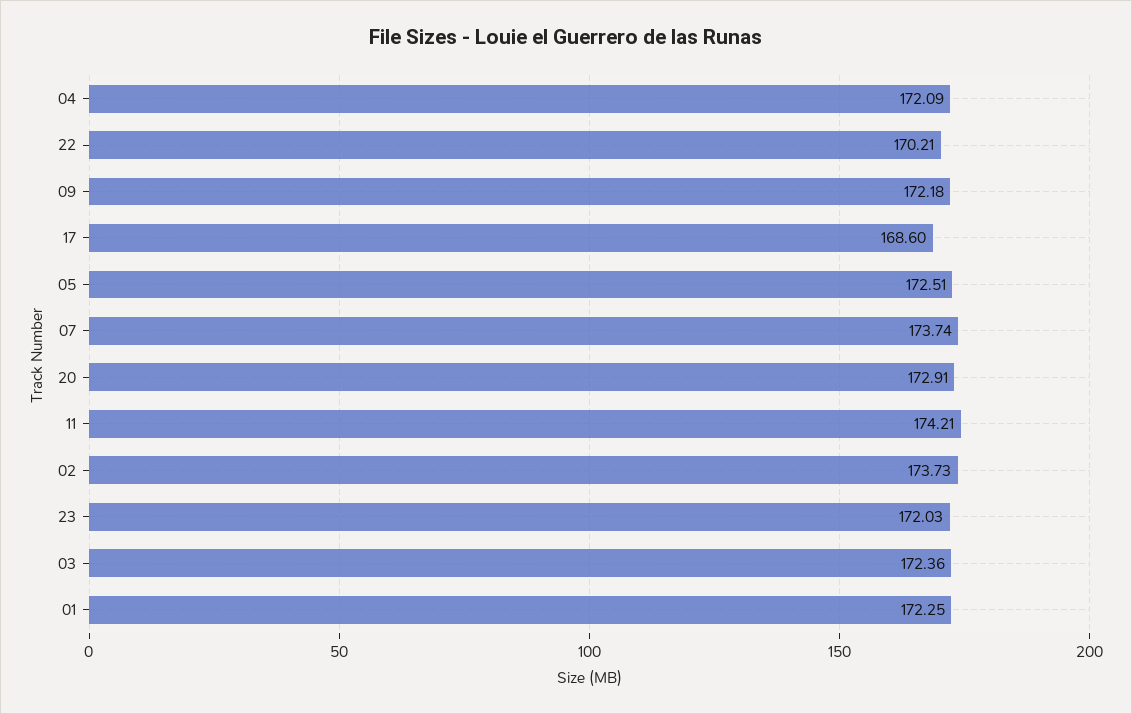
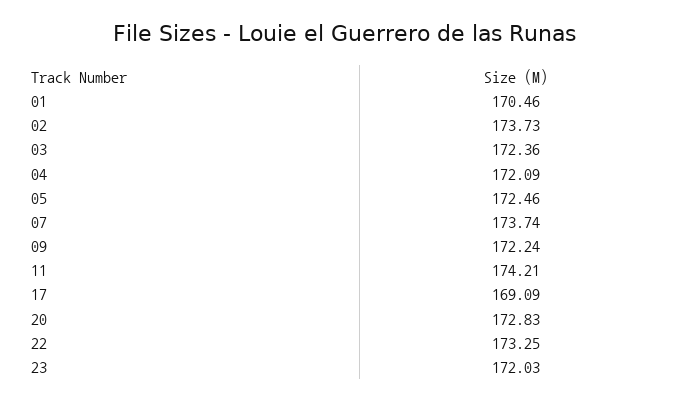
  {
    "04": 172.09,
-   "22": 170.21,
+   "22": 173.25,
-   "09": 172.18,
+   "09": 172.24,
-   "17": 168.6,
+   "17": 169.09,
-   "05": 172.51,
+   "05": 172.46,
    "07": 173.74,
-   "20": 172.91,
+   "20": 172.83,
    "11": 174.21,
    "02": 173.73,
    "23": 172.03,
    "03": 172.36,
-   "01": 172.25
+   "01": 170.46
  }

